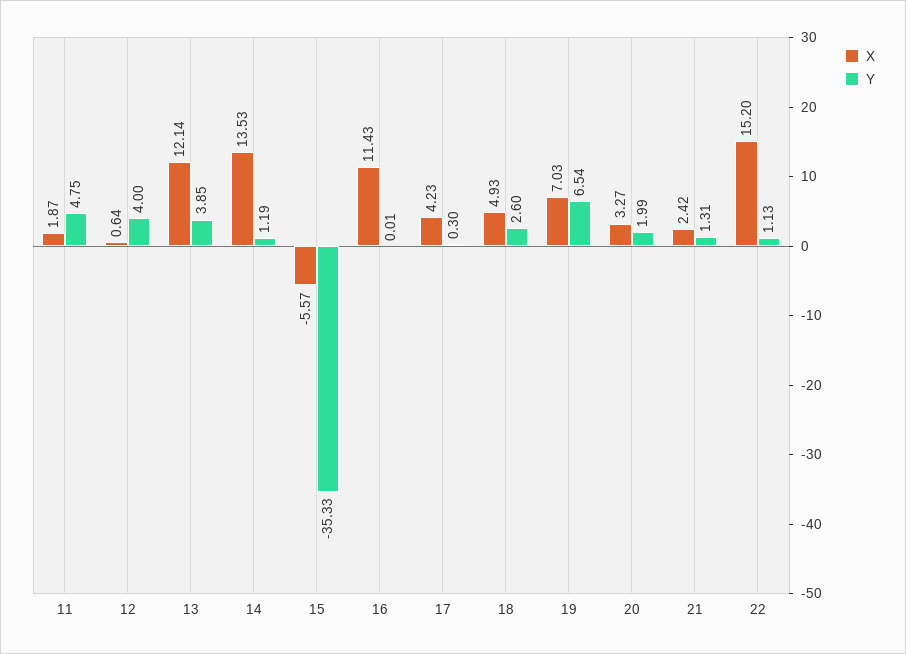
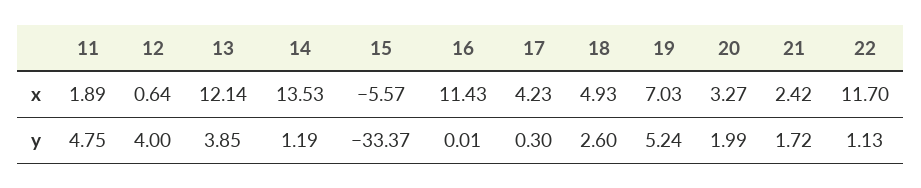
  {
    "X": {
-     "11": 1.87,
+     "11": 1.89,
      "12": 0.64,
      "13": 12.14,
      "14": 13.53,
      "15": -5.57,
      "16": 11.43,
      "17": 4.23,
      "18": 4.93,
      "19": 7.03,
      "20": 3.27,
      "21": 2.42,
-     "22": 15.2
+     "22": 11.7
    },
    "Y": {
      "11": 4.75,
      "12": 4,
      "13": 3.85,
      "14": 1.19,
-     "15": -35.33,
+     "15": -33.37,
      "16": 0.01,
      "17": 0.3,
      "18": 2.6,
-     "19": 6.54,
+     "19": 5.24,
      "20": 1.99,
-     "21": 1.31,
+     "21": 1.72,
      "22": 1.13
    }
  }

